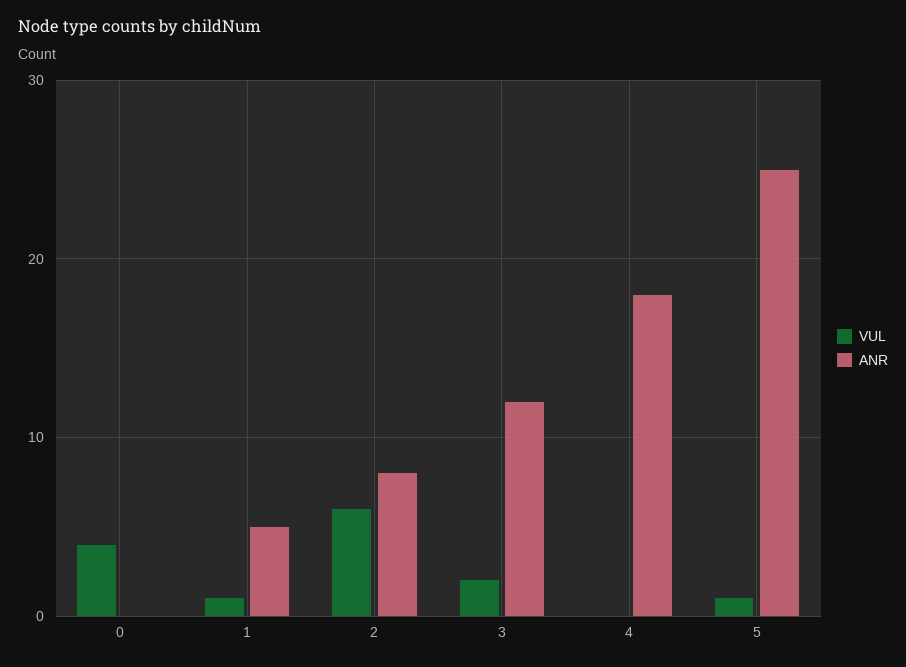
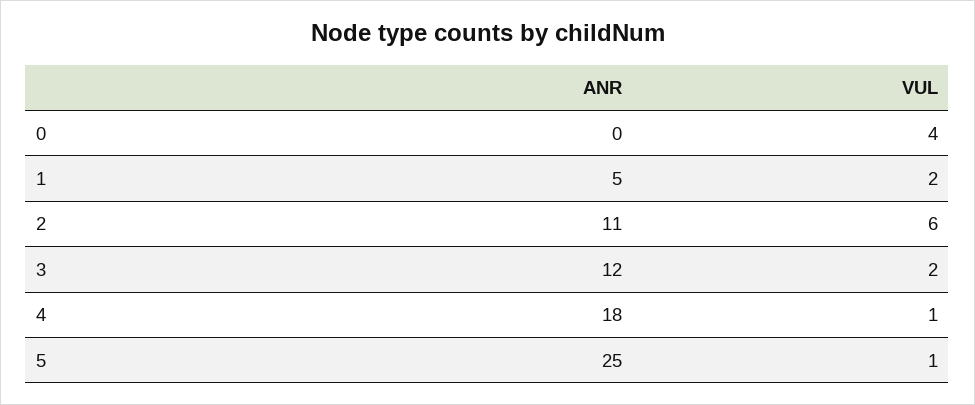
  {
    "VUL": {
      "0": 4,
-     "1": 1,
+     "1": 2,
      "2": 6,
      "3": 2,
-     "4": 0,
+     "4": 1,
      "5": 1
    },
    "ANR": {
      "0": 0,
      "1": 5,
-     "2": 8,
+     "2": 11,
      "3": 12,
      "4": 18,
      "5": 25
    }
  }

